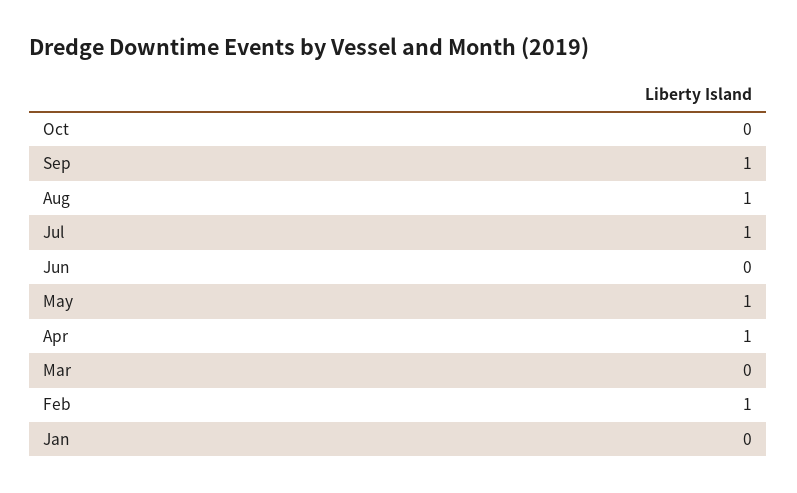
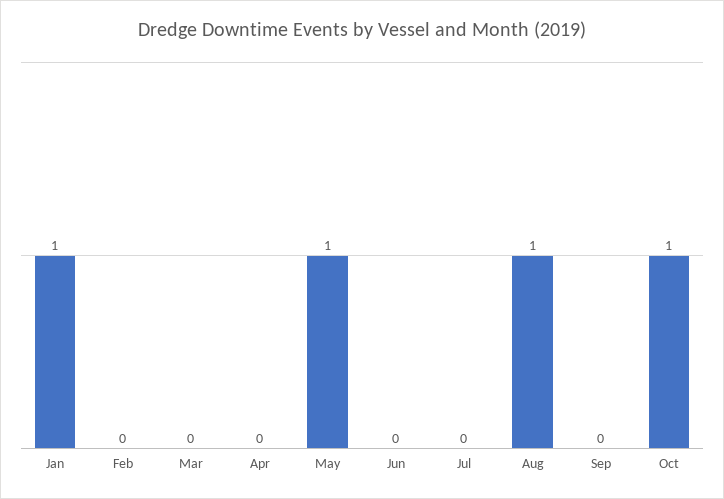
  {
-   "Oct": 0,
+   "Oct": 1,
-   "Sep": 1,
+   "Sep": 0,
    "Aug": 1,
-   "Jul": 1,
+   "Jul": 0,
    "Jun": 0,
    "May": 1,
-   "Apr": 1,
+   "Apr": 0,
    "Mar": 0,
-   "Feb": 1,
+   "Feb": 0,
-   "Jan": 0
+   "Jan": 1
  }

